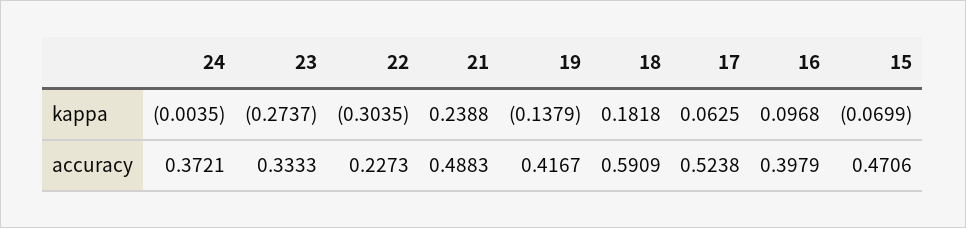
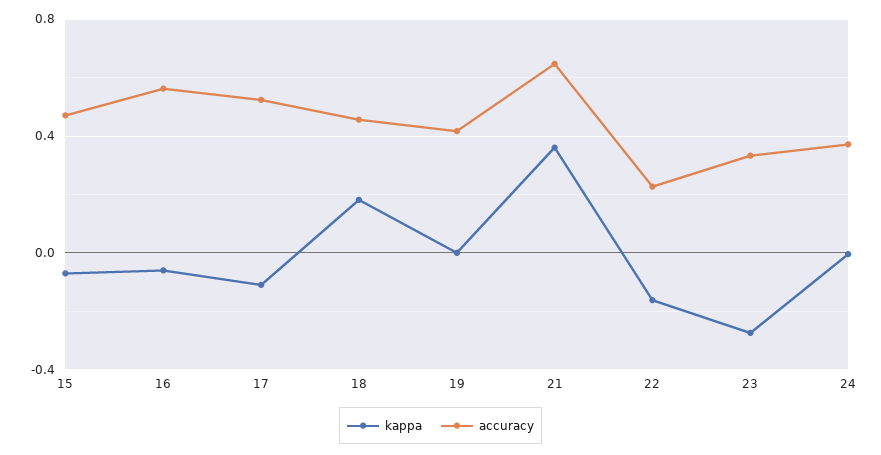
  {
    "kappa": {
      "24": -0.0035,
      "23": -0.2737,
-     "22": -0.3035,
+     "22": -0.15,
-     "21": 0.2388,
+     "21": 0.35,
-     "19": -0.1379,
+     "19": 0,
      "18": 0.1818,
-     "17": 0.0625,
+     "17": -0.1,
-     "16": 0.0968,
+     "16": -0.05,
      "15": -0.0699
    },
    "accuracy": {
      "24": 0.3721,
      "23": 0.3333,
      "22": 0.2273,
-     "21": 0.4883,
+     "21": 0.65,
      "19": 0.4167,
-     "18": 0.5909,
+     "18": 0.45,
      "17": 0.5238,
-     "16": 0.3979,
+     "16": 0.55,
      "15": 0.4706
    }
  }

